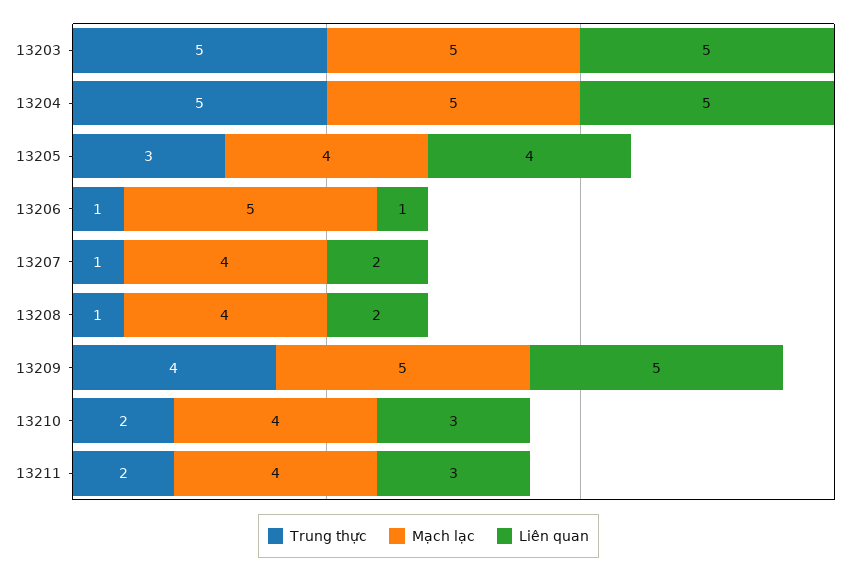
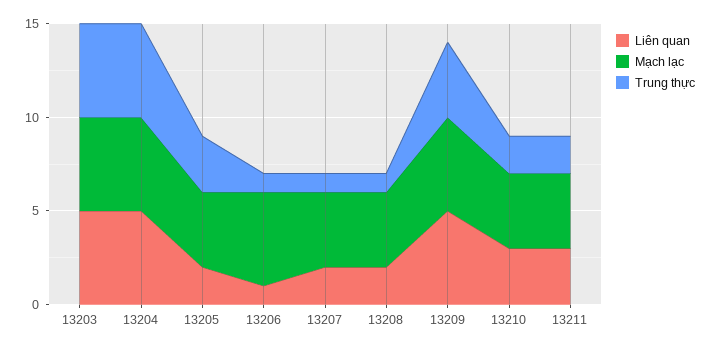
  {
    "Trung thực": {
      "13203": 5,
      "13204": 5,
      "13205": 3,
      "13206": 1,
      "13207": 1,
      "13208": 1,
      "13209": 4,
      "13210": 2,
      "13211": 2
    },
    "Mạch lạc": {
      "13203": 5,
      "13204": 5,
      "13205": 4,
      "13206": 5,
      "13207": 4,
      "13208": 4,
      "13209": 5,
      "13210": 4,
      "13211": 4
    },
    "Liên quan": {
      "13203": 5,
      "13204": 5,
-     "13205": 4,
+     "13205": 2,
      "13206": 1,
      "13207": 2,
      "13208": 2,
      "13209": 5,
      "13210": 3,
      "13211": 3
    }
  }

